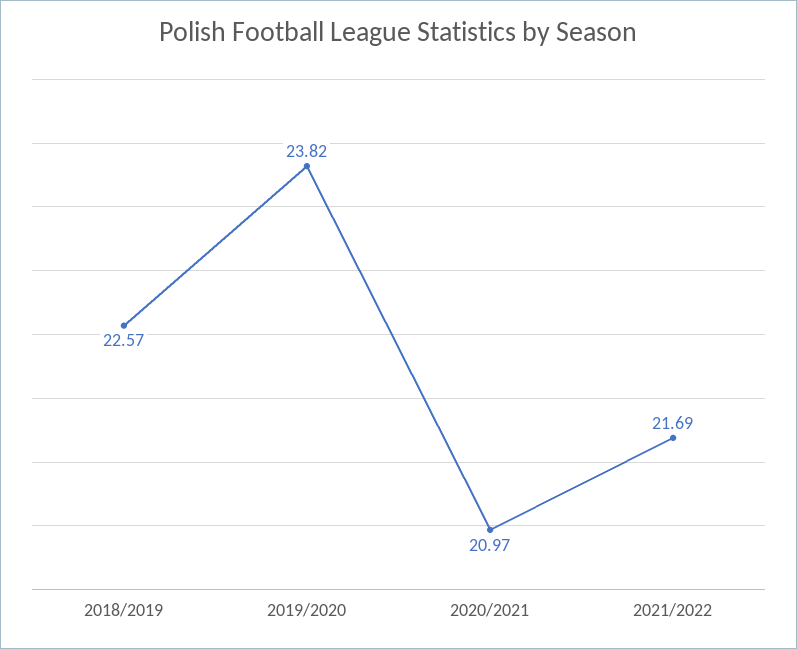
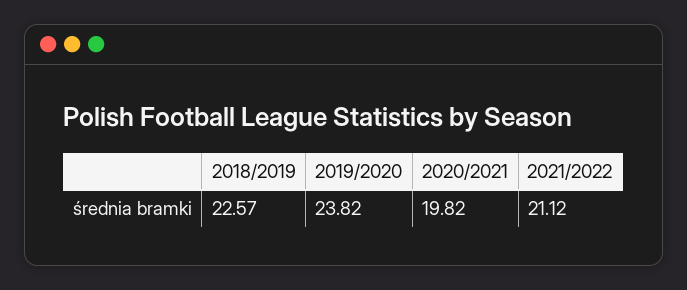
  {
    "2018/2019": 22.57,
    "2019/2020": 23.82,
-   "2020/2021": 20.97,
+   "2020/2021": 19.82,
-   "2021/2022": 21.69
+   "2021/2022": 21.12
  }

